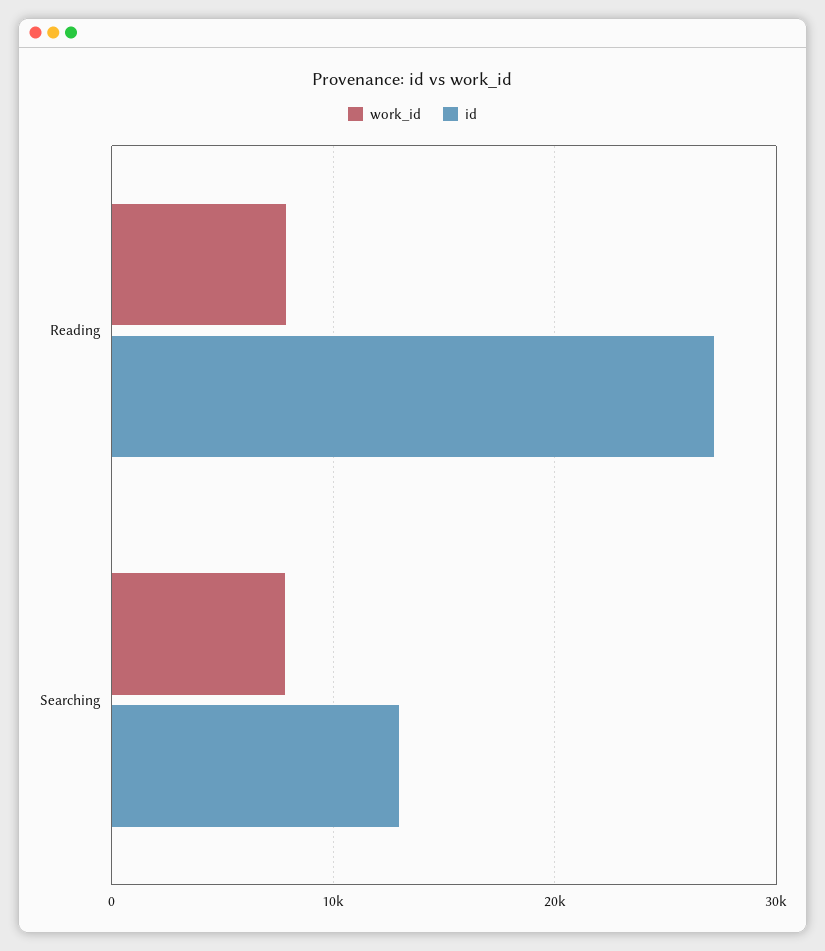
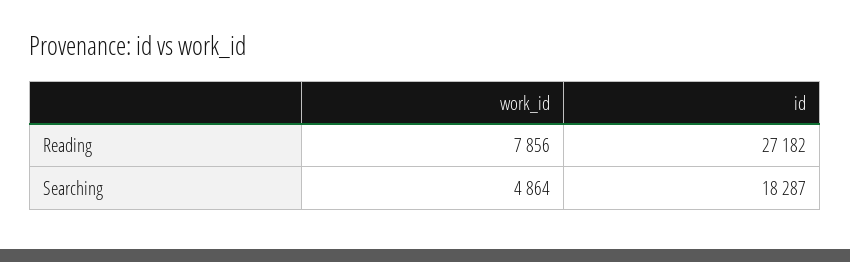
  {
    "work_id": {
      "Reading": 7856,
-     "Searching": 8000
+     "Searching": 4864
    },
    "id": {
      "Reading": 27182,
-     "Searching": 13000
+     "Searching": 18287
    }
  }

